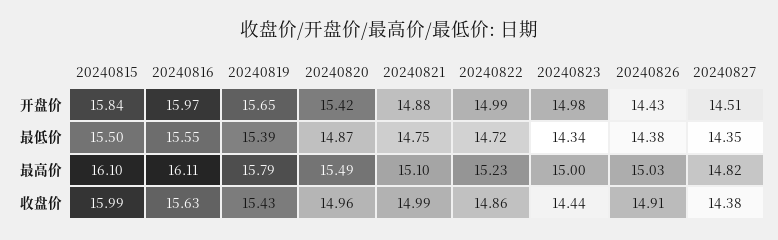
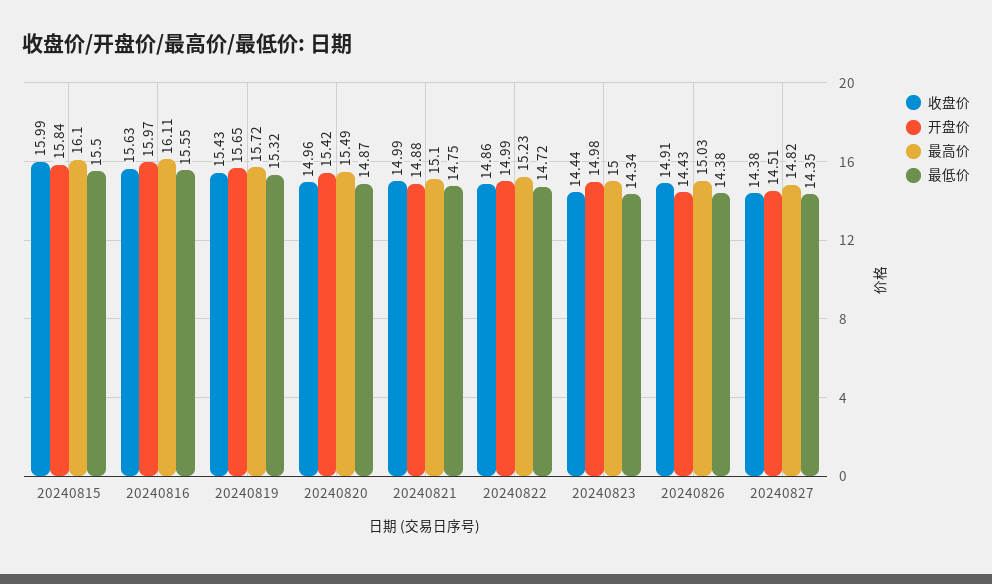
  {
    "开盘价": {
      "20240815": 15.84,
      "20240816": 15.97,
      "20240819": 15.65,
      "20240820": 15.42,
      "20240821": 14.88,
      "20240822": 14.99,
      "20240823": 14.98,
      "20240826": 14.43,
      "20240827": 14.51
    },
    "最低价": {
      "20240815": 15.5,
      "20240816": 15.55,
-     "20240819": 15.39,
+     "20240819": 15.32,
      "20240820": 14.87,
      "20240821": 14.75,
      "20240822": 14.72,
      "20240823": 14.34,
      "20240826": 14.38,
      "20240827": 14.35
    },
    "最高价": {
      "20240815": 16.1,
      "20240816": 16.11,
-     "20240819": 15.79,
+     "20240819": 15.72,
      "20240820": 15.49,
      "20240821": 15.1,
      "20240822": 15.23,
      "20240823": 15,
      "20240826": 15.03,
      "20240827": 14.82
    },
    "收盘价": {
      "20240815": 15.99,
      "20240816": 15.63,
      "20240819": 15.43,
      "20240820": 14.96,
      "20240821": 14.99,
      "20240822": 14.86,
      "20240823": 14.44,
      "20240826": 14.91,
      "20240827": 14.38
    }
  }

